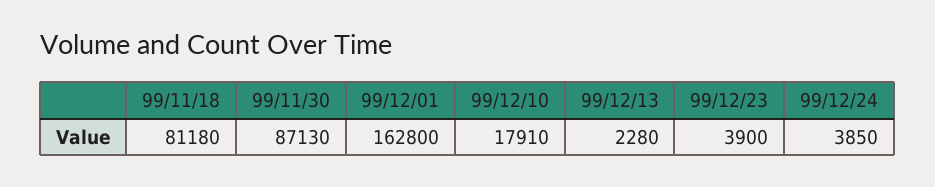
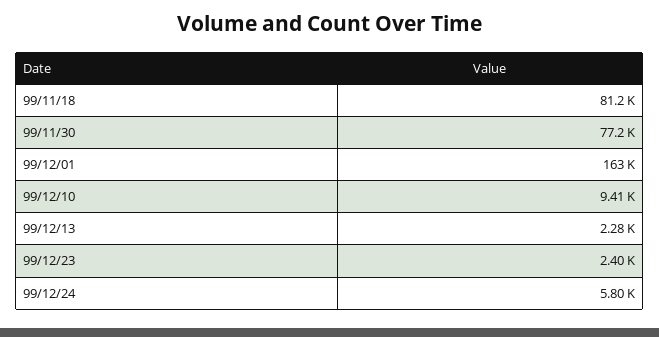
  {
    "99/11/18": 81180,
-   "99/11/30": 87130,
+   "99/11/30": 77200,
    "99/12/01": 162800,
-   "99/12/10": 17910,
+   "99/12/10": 9410,
    "99/12/13": 2280,
-   "99/12/23": 3900,
+   "99/12/23": 2400,
-   "99/12/24": 3850
+   "99/12/24": 5800
  }

